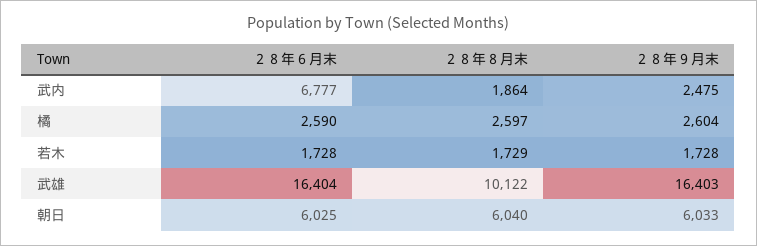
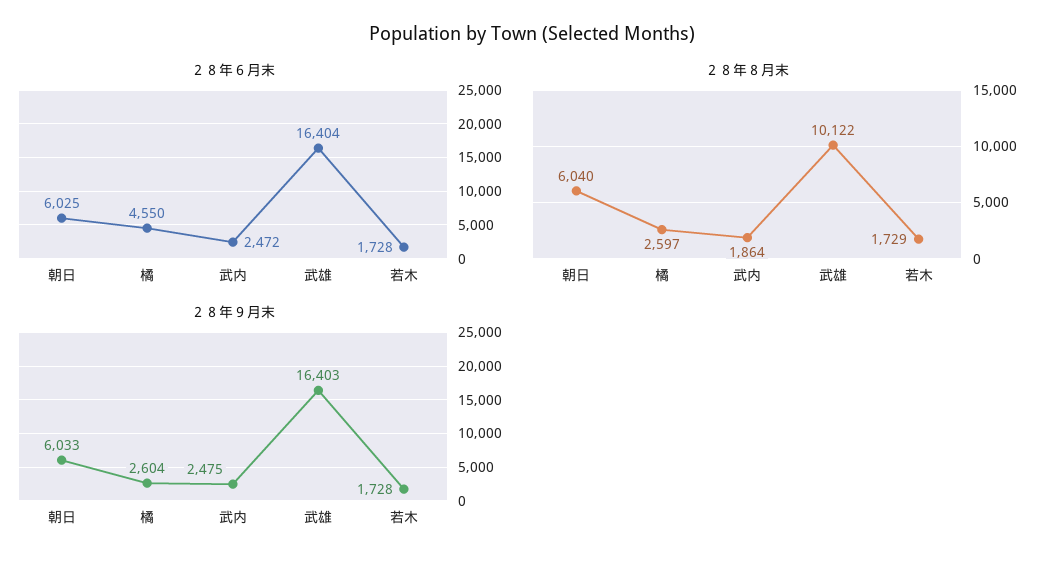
  {
    "２８年６月末": {
-     "武内": 6777,
+     "武内": 2472,
-     "橘": 2590,
+     "橘": 4550,
      "若木": 1728,
      "武雄": 16404,
      "朝日": 6025
    },
    "２８年８月末": {
      "武内": 1864,
      "橘": 2597,
      "若木": 1729,
      "武雄": 10122,
      "朝日": 6040
    },
    "２８年９月末": {
      "武内": 2475,
      "橘": 2604,
      "若木": 1728,
      "武雄": 16403,
      "朝日": 6033
    }
  }

